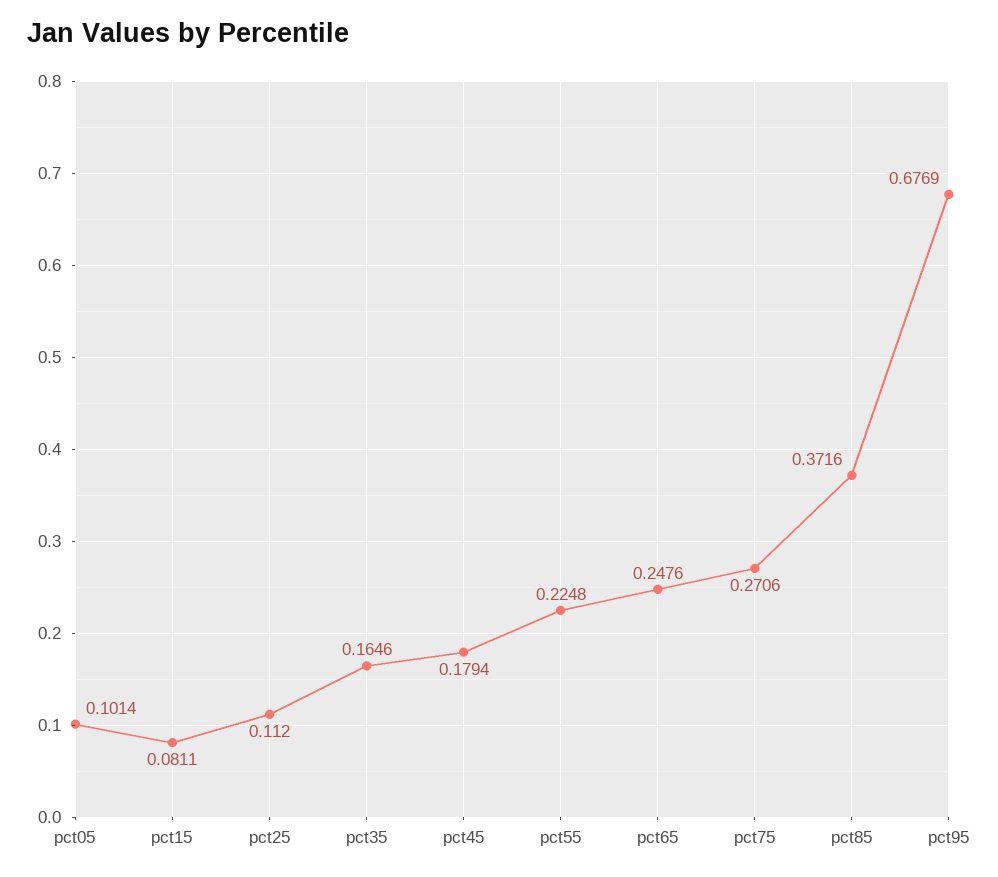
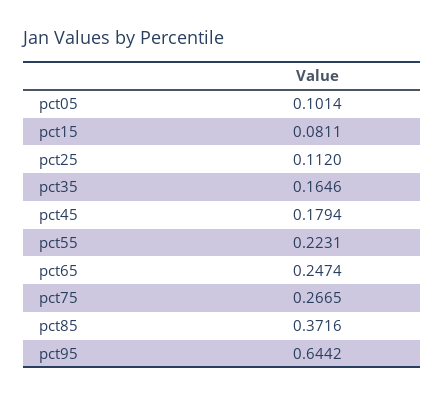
  {
    "pct05": 0.1014,
    "pct15": 0.0811,
    "pct25": 0.112,
    "pct35": 0.1646,
    "pct45": 0.1794,
-   "pct55": 0.2248,
+   "pct55": 0.2231,
-   "pct65": 0.2476,
+   "pct65": 0.2474,
-   "pct75": 0.2706,
+   "pct75": 0.2665,
    "pct85": 0.3716,
-   "pct95": 0.6769
+   "pct95": 0.6442
  }

